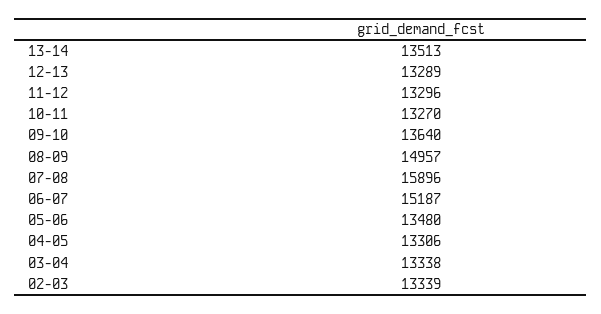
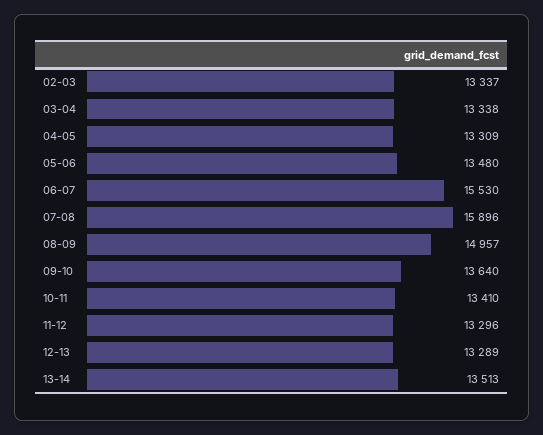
  {
    "13-14": 13513,
    "12-13": 13289,
    "11-12": 13296,
-   "10-11": 13270,
+   "10-11": 13410,
    "09-10": 13640,
    "08-09": 14957,
    "07-08": 15896,
-   "06-07": 15187,
+   "06-07": 15530,
    "05-06": 13480,
-   "04-05": 13306,
+   "04-05": 13309,
    "03-04": 13338,
-   "02-03": 13339
+   "02-03": 13337
  }

